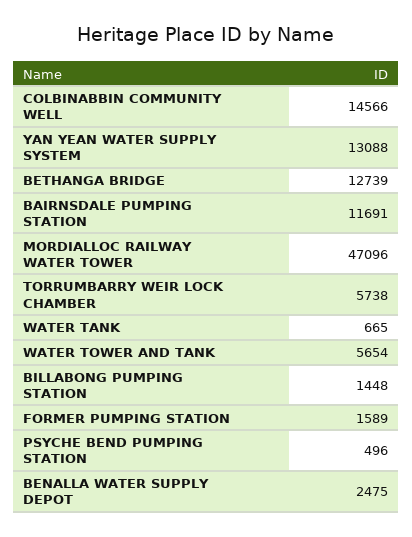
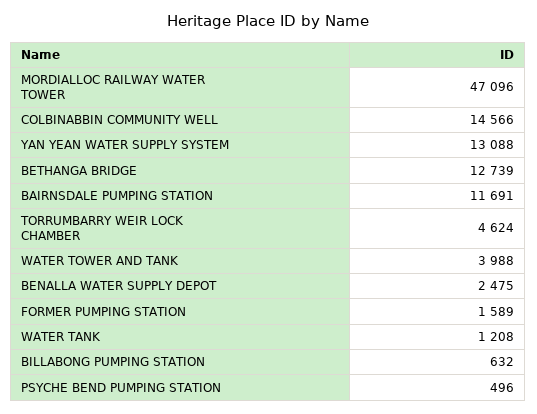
  {
    "COLBINABBIN COMMUNITY WELL": 14566,
    "YAN YEAN WATER SUPPLY SYSTEM": 13088,
    "BETHANGA BRIDGE": 12739,
    "BAIRNSDALE PUMPING STATION": 11691,
    "MORDIALLOC RAILWAY WATER TOWER": 47096,
-   "TORRUMBARRY WEIR LOCK CHAMBER": 5738,
+   "TORRUMBARRY WEIR LOCK CHAMBER": 4624,
-   "WATER TANK": 665,
+   "WATER TANK": 1208,
-   "WATER TOWER AND TANK": 5654,
+   "WATER TOWER AND TANK": 3988,
-   "BILLABONG PUMPING STATION": 1448,
+   "BILLABONG PUMPING STATION": 632,
    "FORMER PUMPING STATION": 1589,
    "PSYCHE BEND PUMPING STATION": 496,
    "BENALLA WATER SUPPLY DEPOT": 2475
  }

